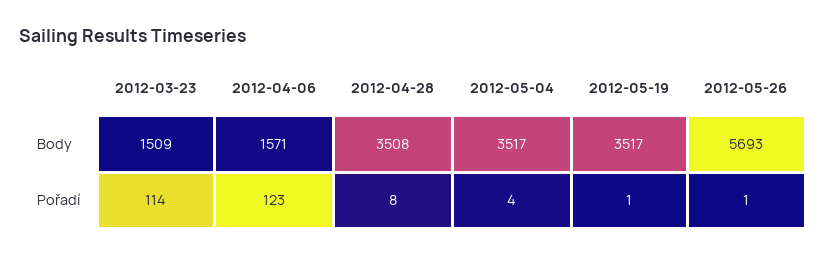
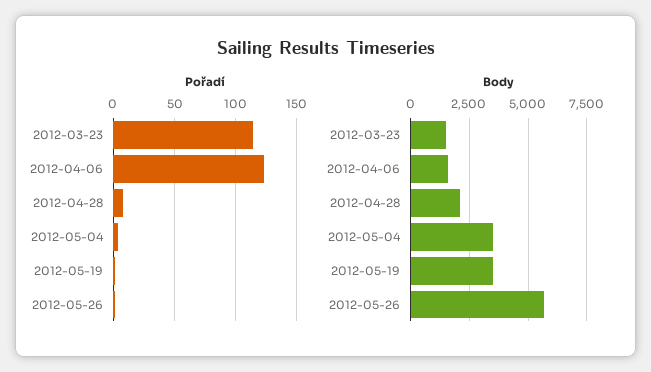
  {
    "Body": {
      "2012-03-23": 1509,
      "2012-04-06": 1571,
-     "2012-04-28": 3508,
+     "2012-04-28": 2000,
      "2012-05-04": 3517,
      "2012-05-19": 3517,
      "2012-05-26": 5693
    },
    "Pořadí": {
      "2012-03-23": 114,
      "2012-04-06": 123,
      "2012-04-28": 8,
      "2012-05-04": 4,
      "2012-05-19": 1,
      "2012-05-26": 1
    }
  }

